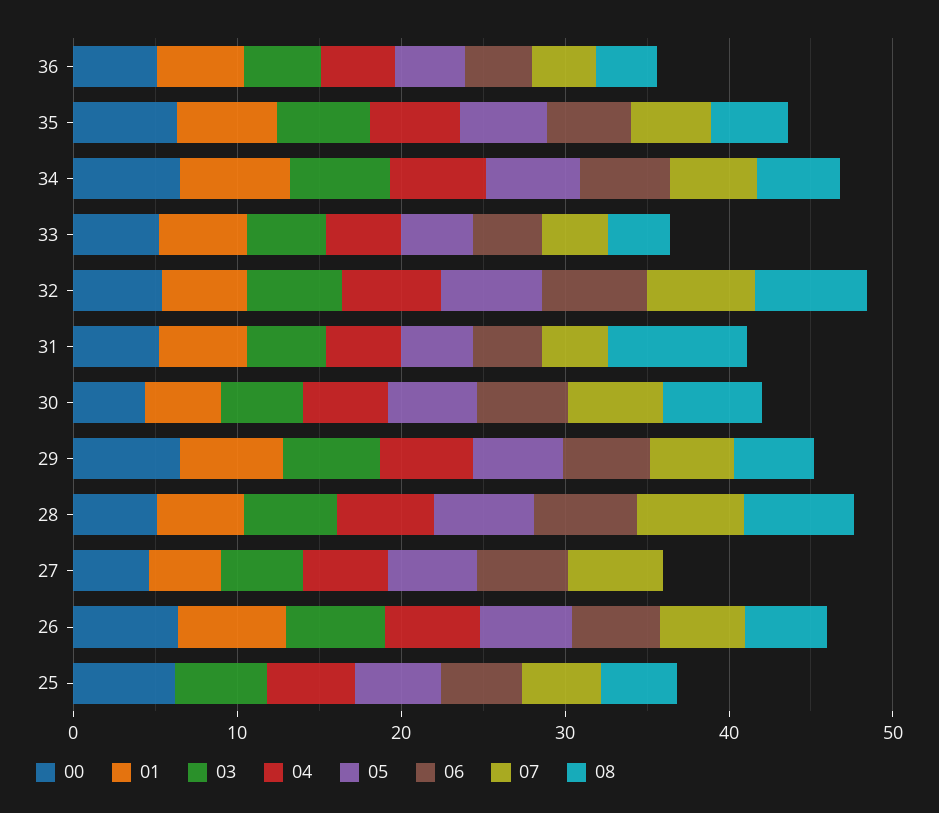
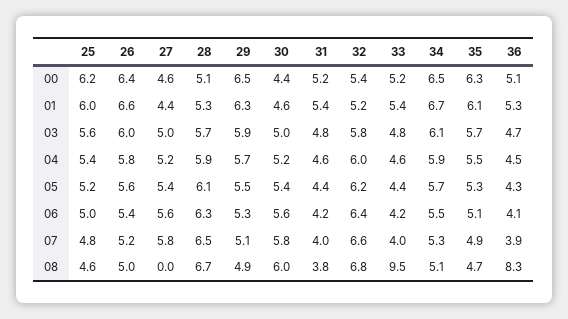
  {
    "00": {
      "36": 5.1,
      "35": 6.3,
      "34": 6.5,
      "33": 5.2,
      "32": 5.4,
      "31": 5.2,
      "30": 4.4,
      "29": 6.5,
      "28": 5.1,
      "27": 4.6,
      "26": 6.4,
      "25": 6.2
    },
    "01": {
      "36": 5.3,
      "35": 6.1,
      "34": 6.7,
      "33": 5.4,
      "32": 5.2,
      "31": 5.4,
      "30": 4.6,
      "29": 6.3,
      "28": 5.3,
      "27": 4.4,
      "26": 6.6,
-     "25": 0
+     "25": 6
    },
    "03": {
      "36": 4.7,
      "35": 5.7,
      "34": 6.1,
      "33": 4.8,
      "32": 5.8,
      "31": 4.8,
      "30": 5,
      "29": 5.9,
      "28": 5.7,
      "27": 5,
      "26": 6,
      "25": 5.6
    },
    "04": {
      "36": 4.5,
      "35": 5.5,
      "34": 5.9,
      "33": 4.6,
      "32": 6,
      "31": 4.6,
      "30": 5.2,
      "29": 5.7,
      "28": 5.9,
      "27": 5.2,
      "26": 5.8,
      "25": 5.4
    },
    "05": {
      "36": 4.3,
      "35": 5.3,
      "34": 5.7,
      "33": 4.4,
      "32": 6.2,
      "31": 4.4,
      "30": 5.4,
      "29": 5.5,
      "28": 6.1,
      "27": 5.4,
      "26": 5.6,
      "25": 5.2
    },
    "06": {
      "36": 4.1,
      "35": 5.1,
      "34": 5.5,
      "33": 4.2,
      "32": 6.4,
      "31": 4.2,
      "30": 5.6,
      "29": 5.3,
      "28": 6.3,
      "27": 5.6,
      "26": 5.4,
      "25": 5
    },
    "07": {
      "36": 3.9,
      "35": 4.9,
      "34": 5.3,
      "33": 4,
      "32": 6.6,
      "31": 4,
      "30": 5.8,
      "29": 5.1,
      "28": 6.5,
      "27": 5.8,
      "26": 5.2,
      "25": 4.8
    },
    "08": {
-     "36": 4,
+     "36": 8.3,
      "35": 4.7,
      "34": 5.1,
-     "33": 4,
+     "33": 9.5,
      "32": 6.8,
-     "31": 8,
+     "31": 3.8,
      "30": 6,
      "29": 4.9,
      "28": 6.7,
      "27": 0,
      "26": 5,
      "25": 4.6
    }
  }

